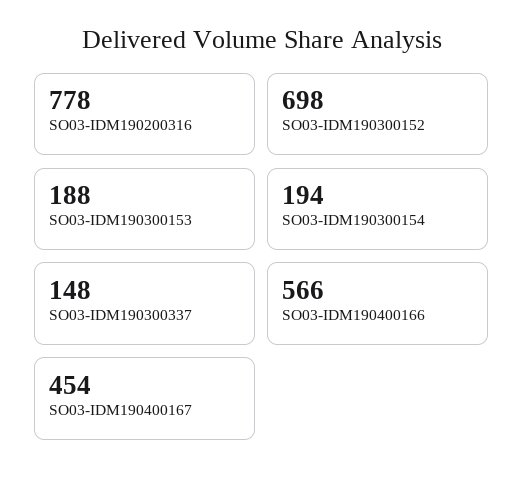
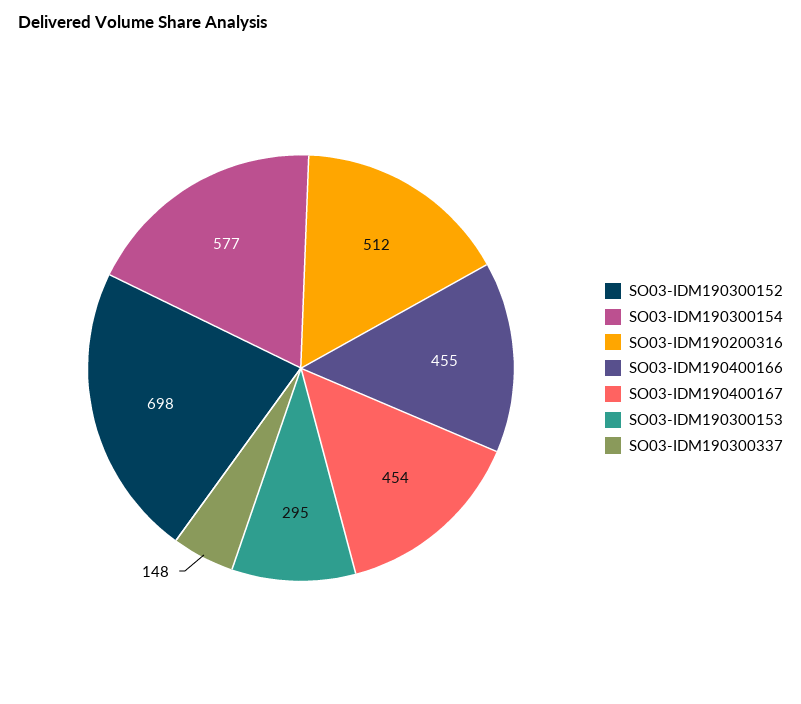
  {
-   "SO03-IDM190200316": 778,
+   "SO03-IDM190200316": 512,
    "SO03-IDM190300152": 698,
-   "SO03-IDM190300153": 188,
+   "SO03-IDM190300153": 295,
-   "SO03-IDM190300154": 194,
+   "SO03-IDM190300154": 577,
    "SO03-IDM190300337": 148,
-   "SO03-IDM190400166": 566,
+   "SO03-IDM190400166": 455,
    "SO03-IDM190400167": 454
  }

